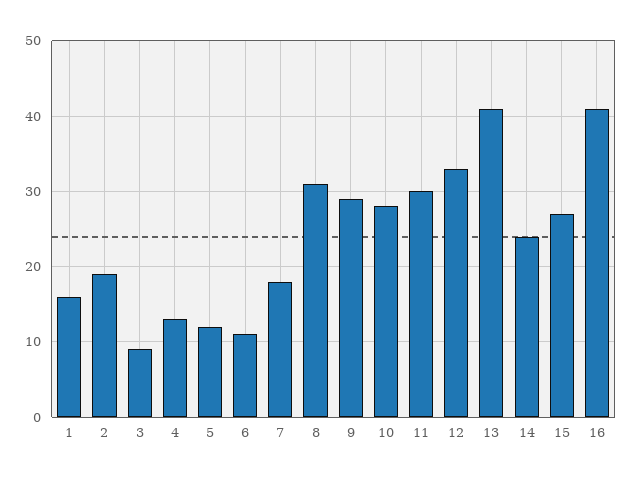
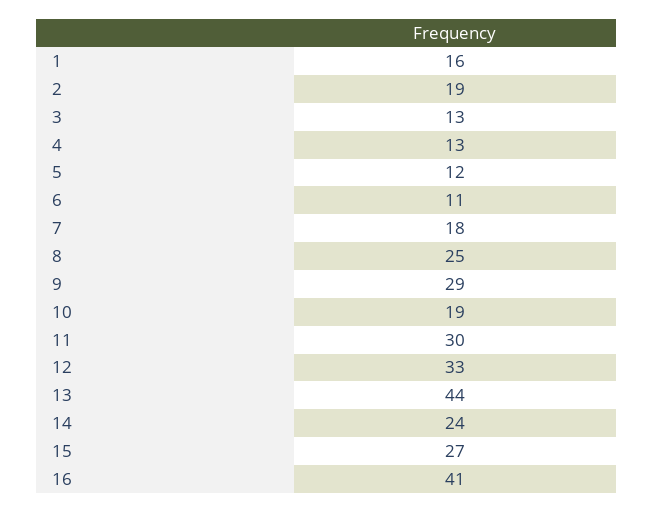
  {
    "1": 16,
    "2": 19,
-   "3": 9,
+   "3": 13,
    "4": 13,
    "5": 12,
    "6": 11,
    "7": 18,
-   "8": 31,
+   "8": 25,
    "9": 29,
-   "10": 28,
+   "10": 19,
    "11": 30,
    "12": 33,
-   "13": 41,
+   "13": 44,
    "14": 24,
    "15": 27,
    "16": 41
  }

